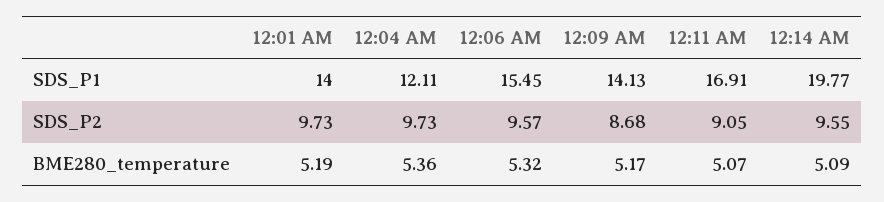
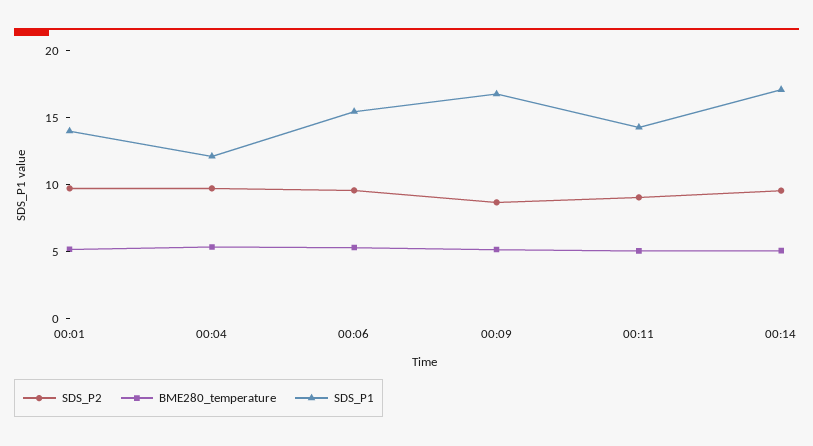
  {
    "SDS_P1": {
      "12:01 AM": 14,
      "12:04 AM": 12.11,
      "12:06 AM": 15.45,
-     "12:09 AM": 14.13,
+     "12:09 AM": 17,
-     "12:11 AM": 16.91,
+     "12:11 AM": 14,
-     "12:14 AM": 19.77
+     "12:14 AM": 17
    },
    "SDS_P2": {
      "12:01 AM": 9.73,
      "12:04 AM": 9.73,
      "12:06 AM": 9.57,
      "12:09 AM": 8.68,
      "12:11 AM": 9.05,
      "12:14 AM": 9.55
    },
    "BME280_temperature": {
      "12:01 AM": 5.19,
      "12:04 AM": 5.36,
      "12:06 AM": 5.32,
      "12:09 AM": 5.17,
      "12:11 AM": 5.07,
      "12:14 AM": 5.09
    }
  }

